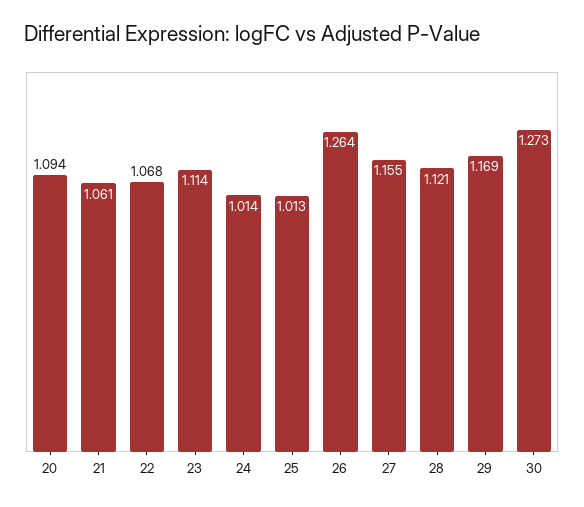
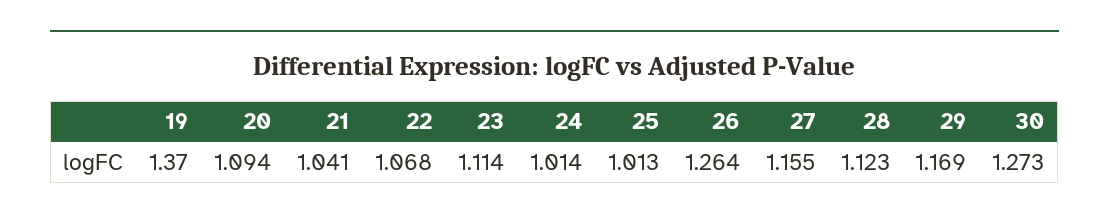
  {
    "20": 1.094,
-   "21": 1.061,
+   "21": 1.041,
    "22": 1.068,
    "23": 1.114,
    "24": 1.014,
    "25": 1.013,
    "26": 1.264,
    "27": 1.155,
-   "28": 1.121,
+   "28": 1.123,
    "29": 1.169,
-   "30": 1.273
+   "30": 1.273,
+   "19": 1.37
  }

